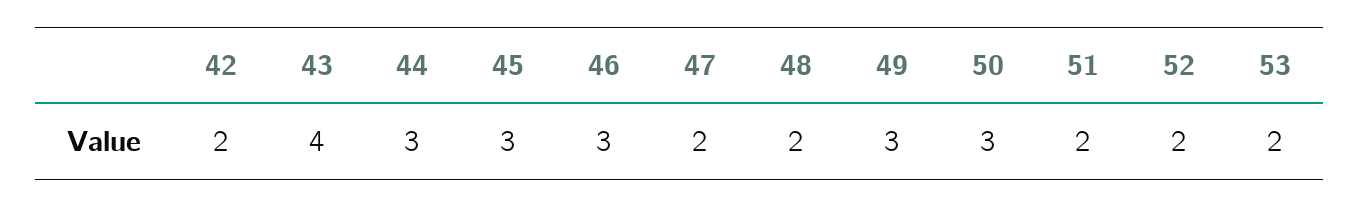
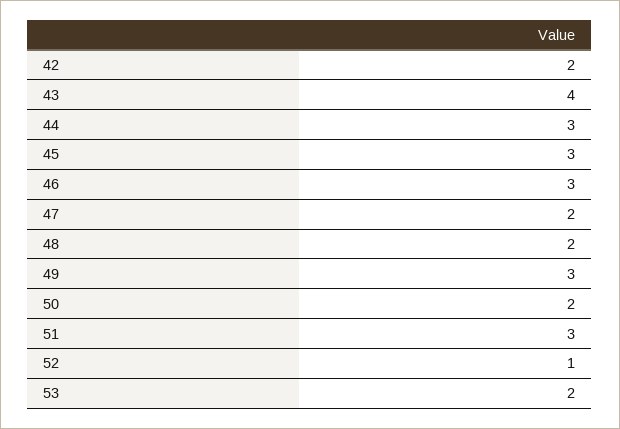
  {
    "42": 2,
    "43": 4,
    "44": 3,
    "45": 3,
    "46": 3,
    "47": 2,
    "48": 2,
    "49": 3,
-   "50": 3,
+   "50": 2,
-   "51": 2,
+   "51": 3,
-   "52": 2,
+   "52": 1,
    "53": 2
  }

